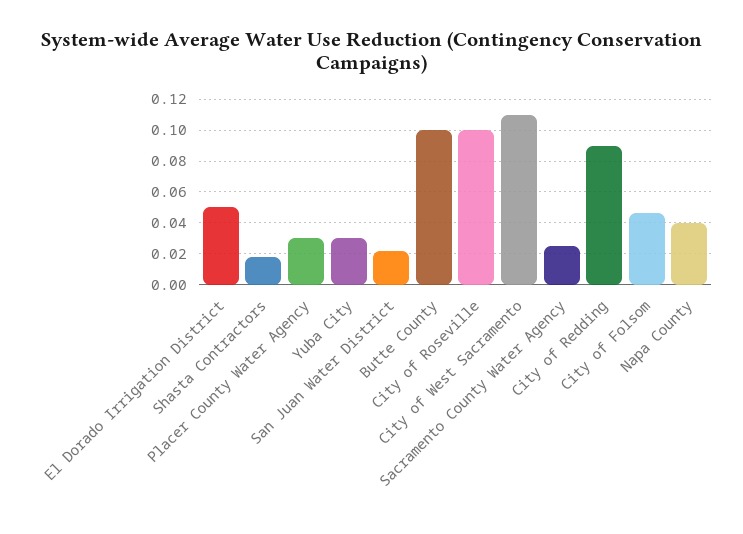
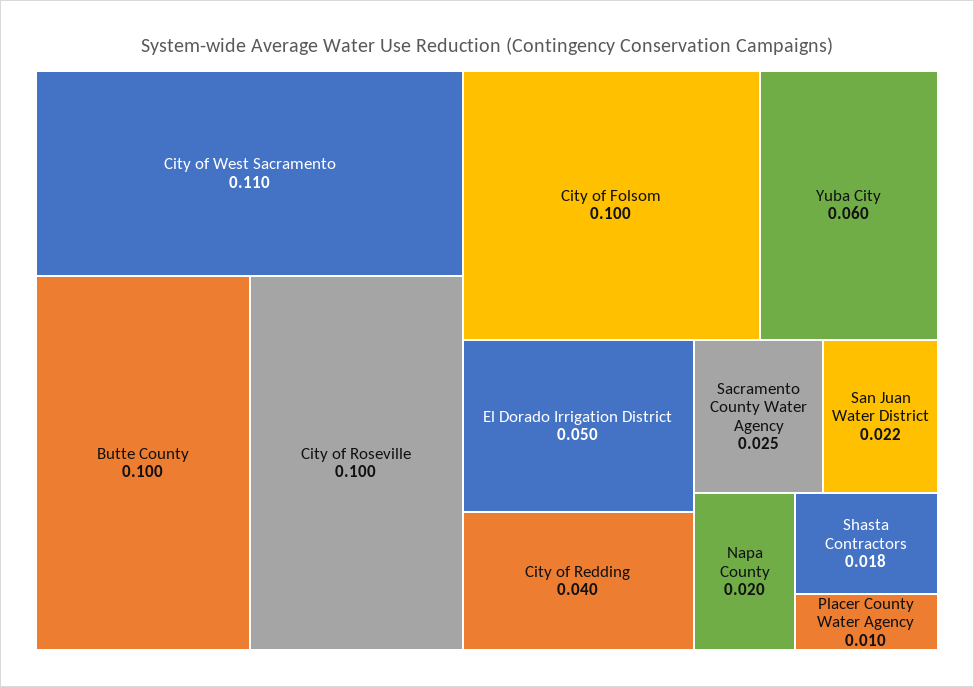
  {
    "El Dorado Irrigation District": 0.05,
    "Shasta Contractors": 0.018,
-   "Placer County Water Agency": 0.03,
+   "Placer County Water Agency": 0.01,
-   "Yuba City": 0.03,
+   "Yuba City": 0.06,
    "San Juan Water District": 0.022,
    "Butte County": 0.1,
    "City of Roseville": 0.1,
    "City of West Sacramento": 0.11,
    "Sacramento County Water Agency": 0.025,
-   "City of Redding": 0.09,
+   "City of Redding": 0.04,
-   "City of Folsom": 0.045,
+   "City of Folsom": 0.1,
-   "Napa County": 0.04
+   "Napa County": 0.02
  }

